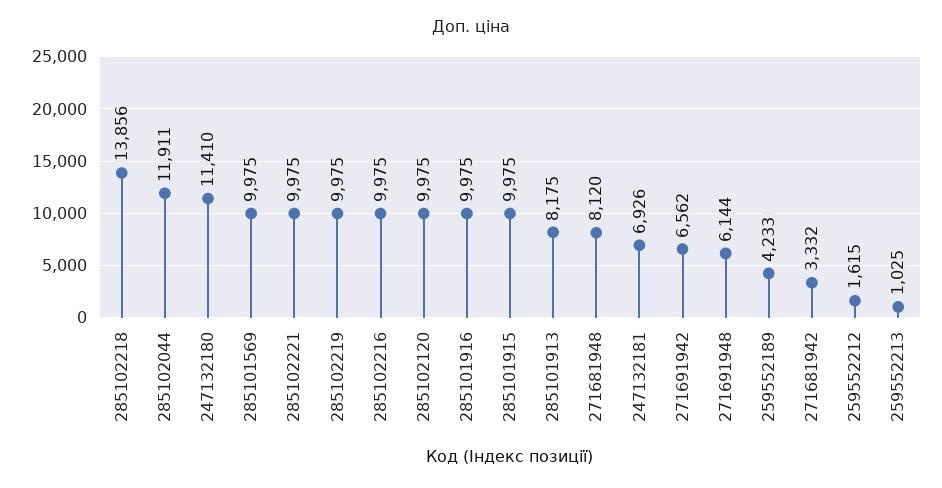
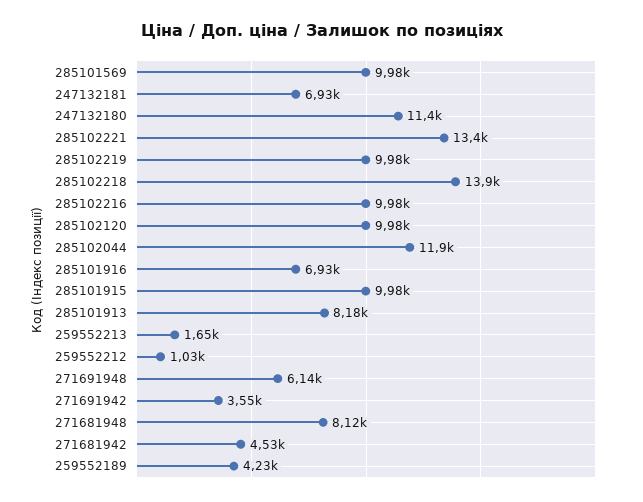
  {
    "285102218": 13856,
    "285102044": 11911,
    "247132180": 11410,
    "285101569": 9975,
-   "285102221": 9975,
+   "285102221": 13400,
    "285102219": 9975,
    "285102216": 9975,
    "285102120": 9975,
-   "285101916": 9975,
+   "285101916": 6930,
    "285101915": 9975,
    "285101913": 8175,
    "271681948": 8120,
    "247132181": 6926,
-   "271691942": 6562,
+   "271691942": 3550,
    "271691948": 6144,
    "259552189": 4233,
-   "271681942": 3332,
+   "271681942": 4530,
-   "259552212": 1615,
+   "259552212": 1030,
-   "259552213": 1025
+   "259552213": 1650
  }

